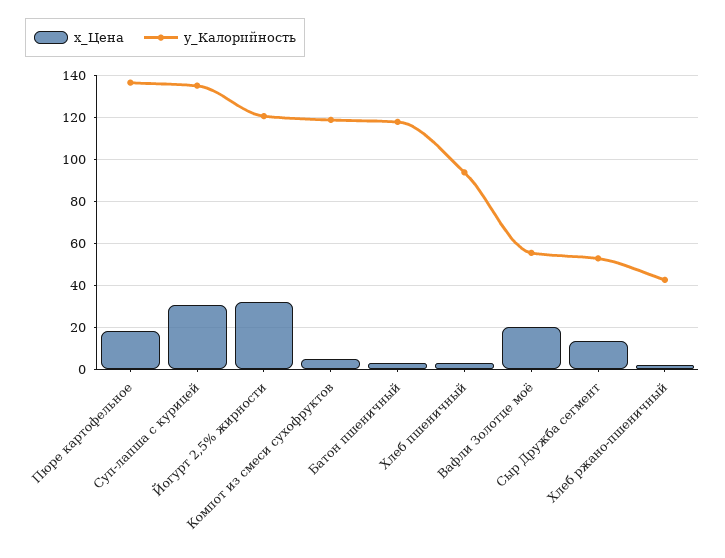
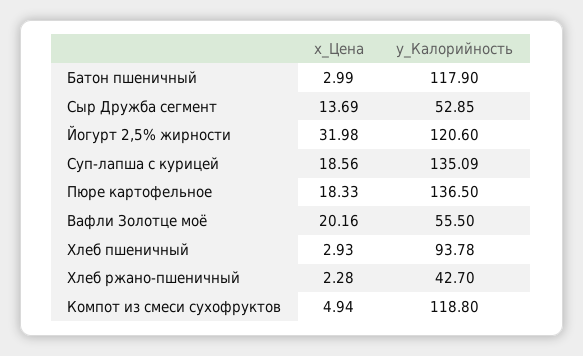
  {
    "x_Цена": {
      "Пюре картофельное": 18.33,
-     "Суп-лапша с курицей": 30,
+     "Суп-лапша с курицей": 18.56,
      "Йогурт 2,5% жирности": 31.98,
      "Компот из смеси сухофруктов": 4.94,
      "Батон пшеничный": 2.99,
      "Хлеб пшеничный": 2.93,
      "Вафли Золотце моё": 20.16,
      "Сыр Дружба сегмент": 13.69,
      "Хлеб ржано-пшеничный": 2.28
    },
    "y_Калорийность": {
      "Пюре картофельное": 136.5,
      "Суп-лапша с курицей": 135.09,
      "Йогурт 2,5% жирности": 120.6,
      "Компот из смеси сухофруктов": 118.8,
      "Батон пшеничный": 117.9,
      "Хлеб пшеничный": 93.78,
      "Вафли Золотце моё": 55.5,
      "Сыр Дружба сегмент": 52.85,
      "Хлеб ржано-пшеничный": 42.7
    }
  }

